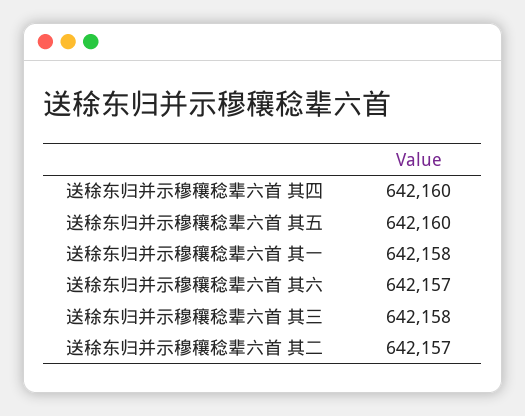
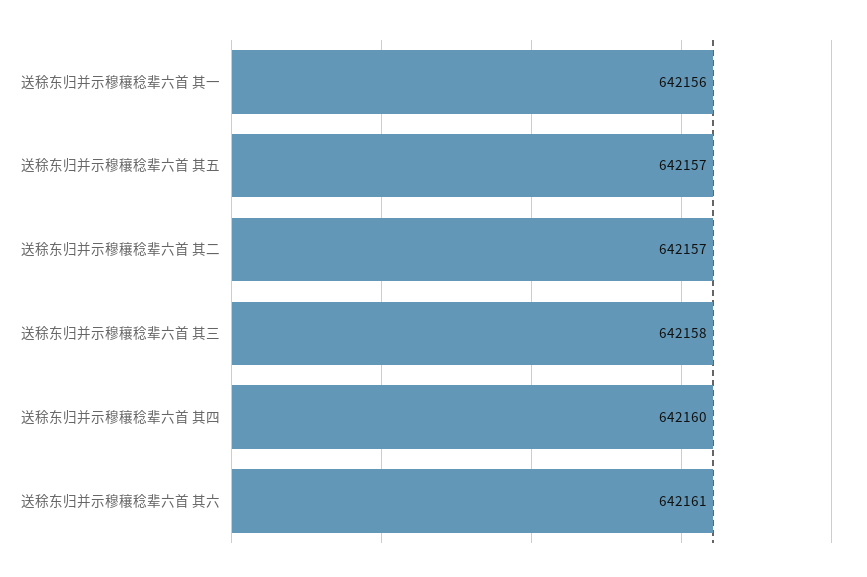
  {
    "送稌东归并示穆穰稔辈六首 其四": 642160,
-   "送稌东归并示穆穰稔辈六首 其五": 642160,
+   "送稌东归并示穆穰稔辈六首 其五": 642157,
-   "送稌东归并示穆穰稔辈六首 其一": 642158,
+   "送稌东归并示穆穰稔辈六首 其一": 642156,
-   "送稌东归并示穆穰稔辈六首 其六": 642157,
+   "送稌东归并示穆穰稔辈六首 其六": 642161,
    "送稌东归并示穆穰稔辈六首 其三": 642158,
    "送稌东归并示穆穰稔辈六首 其二": 642157
  }

